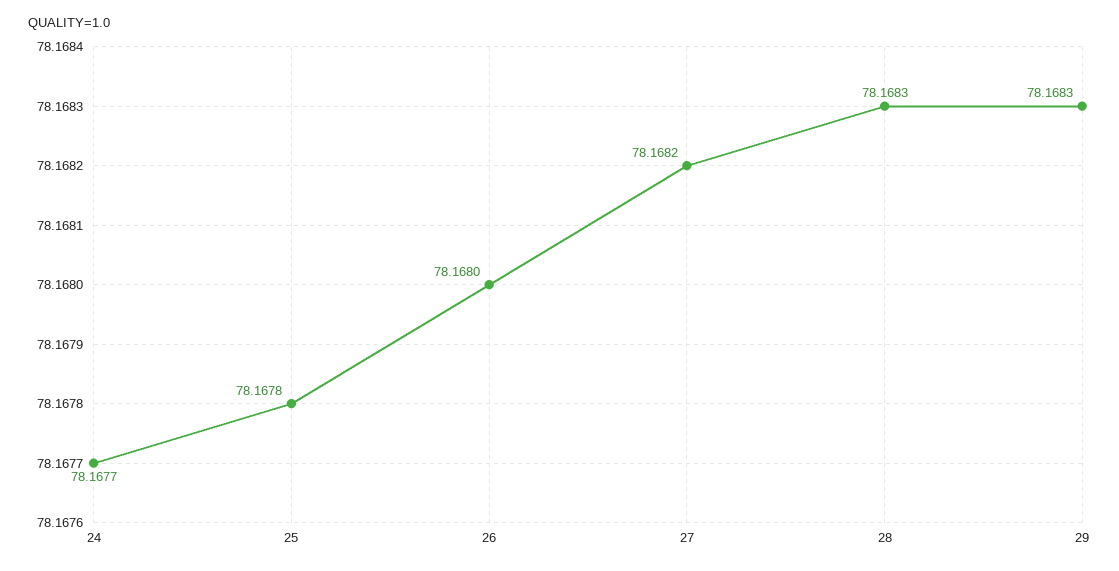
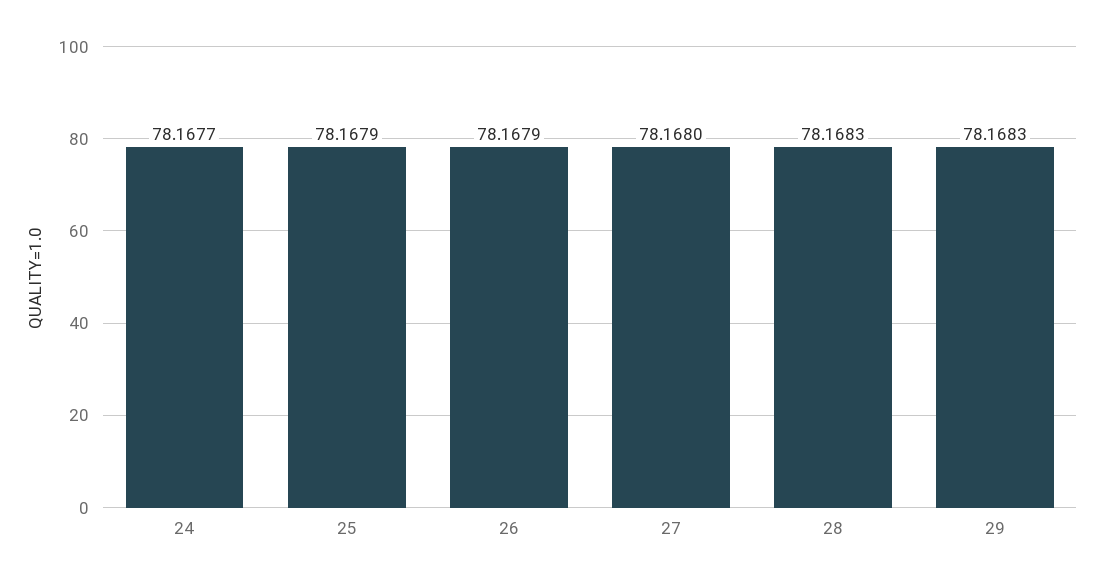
  {
    "24": 78.1677,
-   "25": 78.1678,
+   "25": 78.1679,
-   "26": 78.168,
+   "26": 78.1679,
-   "27": 78.1682,
+   "27": 78.168,
    "28": 78.1683,
    "29": 78.1683
  }

